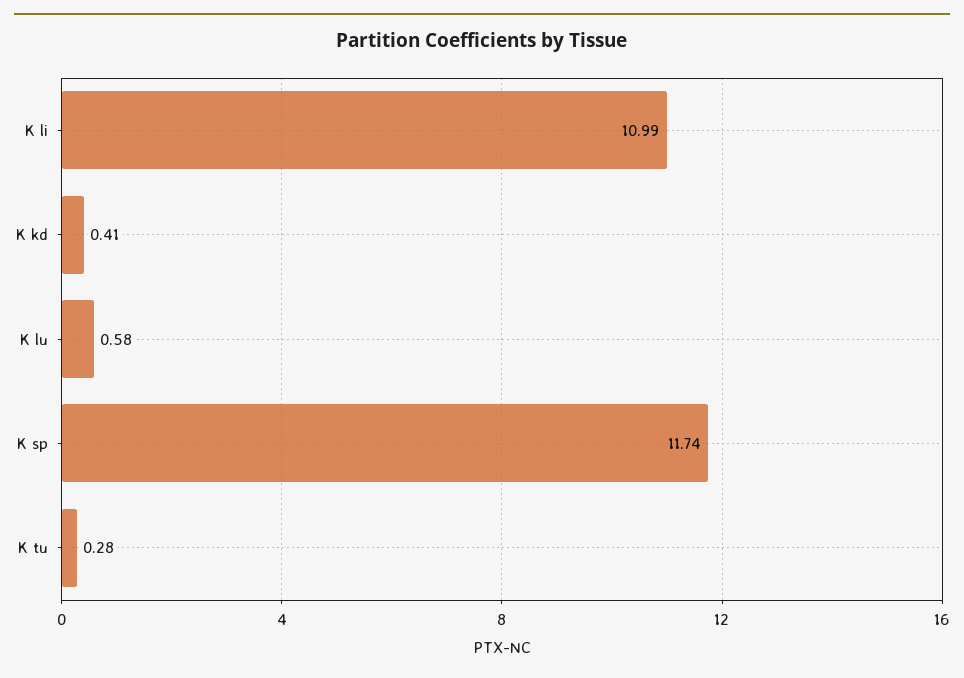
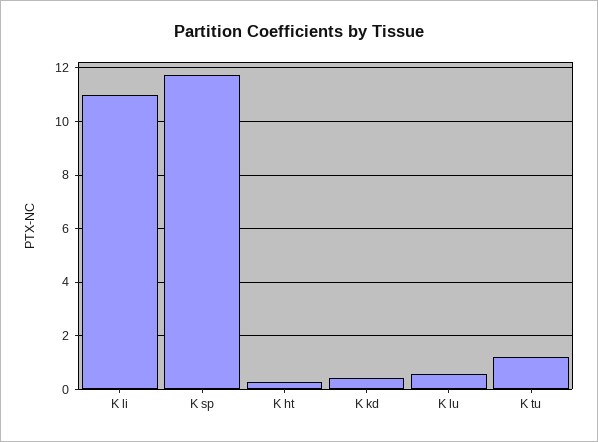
  {
    "K li": 10.99,
    "K kd": 0.41,
    "K lu": 0.58,
    "K sp": 11.74,
-   "K tu": 0.28
+   "K tu": 1.25,
+   "K ht": 0.25
  }

